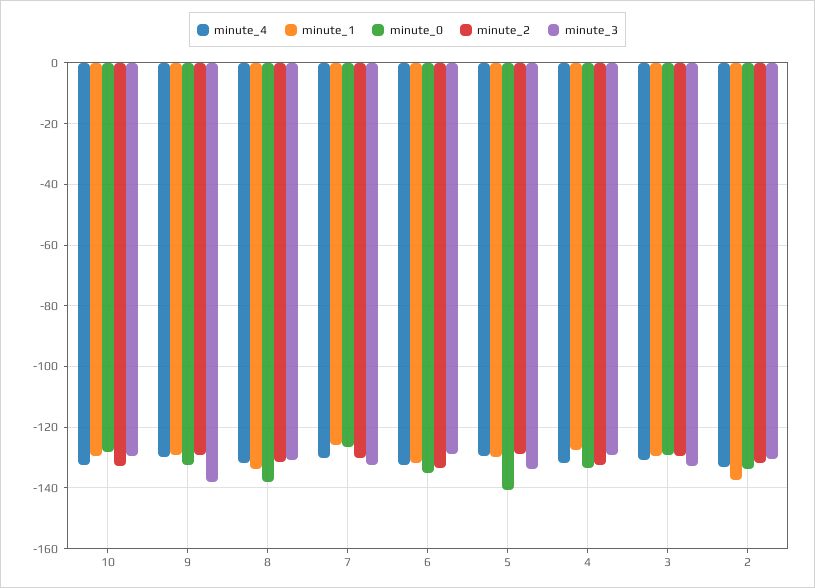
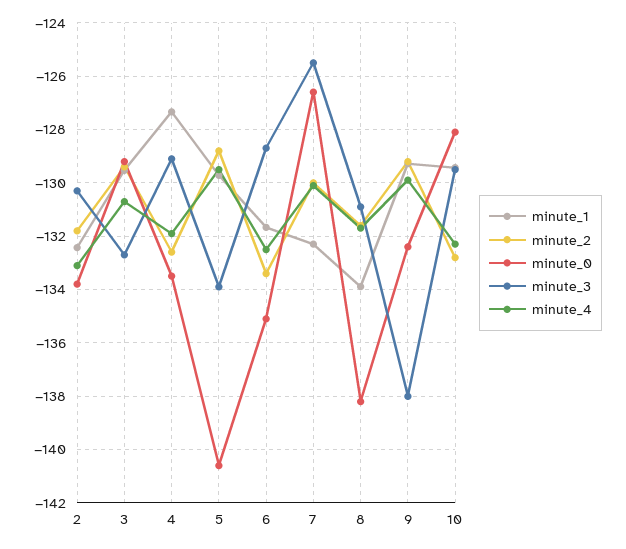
  {
    "minute_4": {
      "10": -132.25,
      "9": -130,
      "8": -131.75,
      "7": -130,
      "6": -132.5,
      "5": -129.5,
      "4": -132,
      "3": -130.75,
      "2": -133
    },
    "minute_1": {
      "10": -129.5,
      "9": -129.25,
      "8": -134,
-     "7": -126,
+     "7": -132.25,
      "6": -131.75,
      "5": -129.75,
      "4": -127.25,
      "3": -129.5,
-     "2": -138
+     "2": -132.5
    },
    "minute_0": {
      "10": -128,
      "9": -132.5,
      "8": -138.25,
      "7": -126.5,
      "6": -135,
      "5": -140.5,
      "4": -133.5,
      "3": -129.25,
      "2": -133.75
    },
    "minute_2": {
      "10": -132.75,
      "9": -129.25,
      "8": -131.5,
      "7": -130,
      "6": -133.5,
      "5": -128.75,
      "4": -132.5,
      "3": -129.5,
      "2": -131.75
    },
    "minute_3": {
      "10": -129.5,
      "9": -138,
      "8": -131,
-     "7": -132,
+     "7": -125.5,
      "6": -128.75,
      "5": -134,
      "4": -129,
      "3": -132.75,
      "2": -130.25
    }
  }

